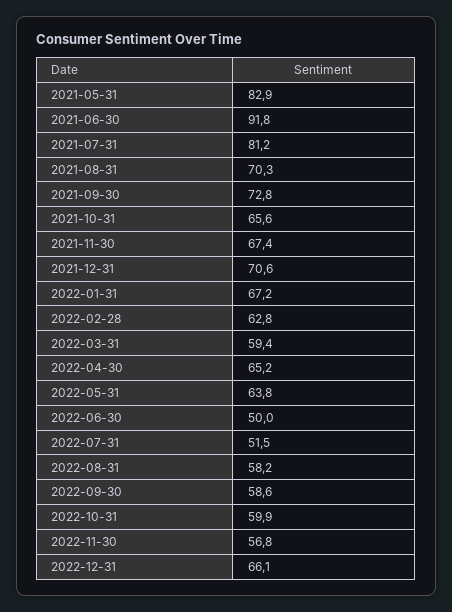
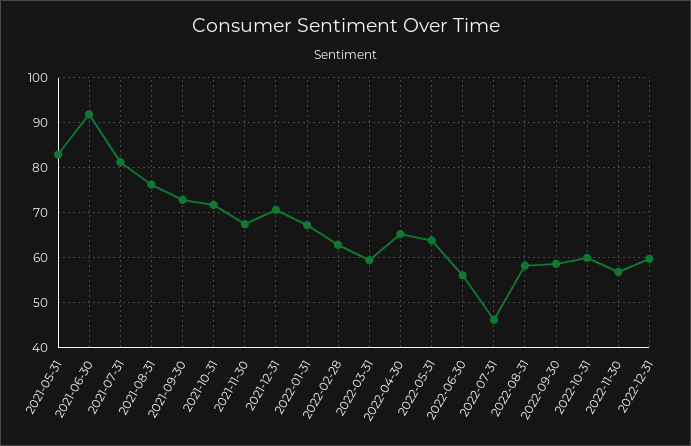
  {
    "2021-05-31": 82.9,
    "2021-06-30": 91.8,
    "2021-07-31": 81.2,
-   "2021-08-31": 70.3,
+   "2021-08-31": 76,
    "2021-09-30": 72.8,
-   "2021-10-31": 65.6,
+   "2021-10-31": 72,
    "2021-11-30": 67.4,
    "2021-12-31": 70.6,
    "2022-01-31": 67.2,
    "2022-02-28": 62.8,
    "2022-03-31": 59.4,
    "2022-04-30": 65.2,
    "2022-05-31": 63.8,
-   "2022-06-30": 50,
+   "2022-06-30": 56,
-   "2022-07-31": 51.5,
+   "2022-07-31": 46,
    "2022-08-31": 58.2,
    "2022-09-30": 58.6,
    "2022-10-31": 59.9,
    "2022-11-30": 56.8,
-   "2022-12-31": 66.1
+   "2022-12-31": 60
  }

